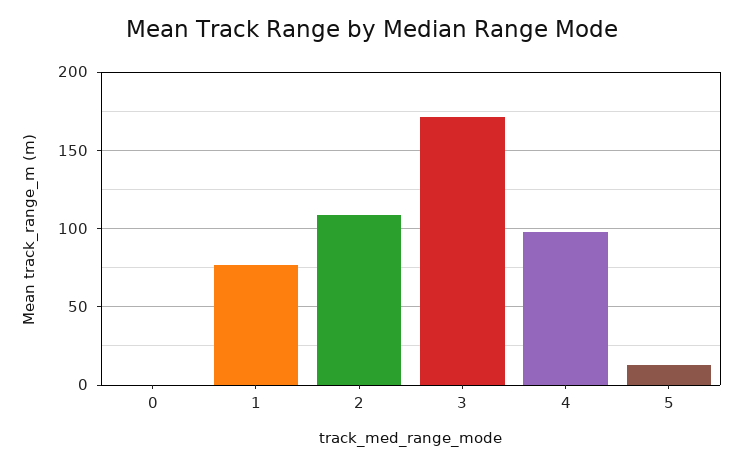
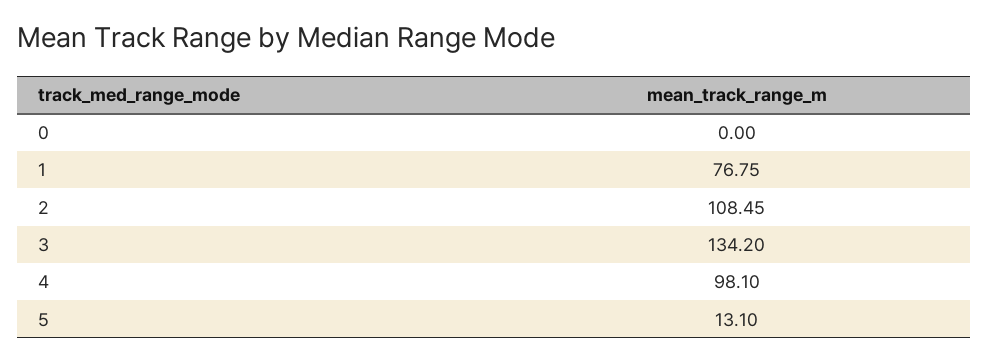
  {
    "0": 0,
    "1": 76.75,
    "2": 108.45,
-   "3": 170,
+   "3": 134.2,
    "4": 98.1,
    "5": 13.1
  }

